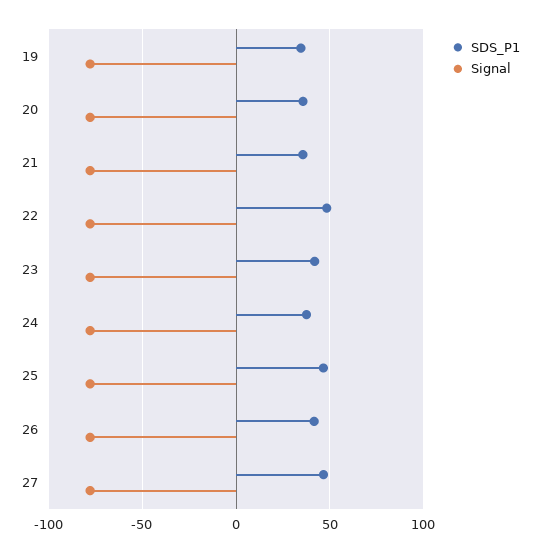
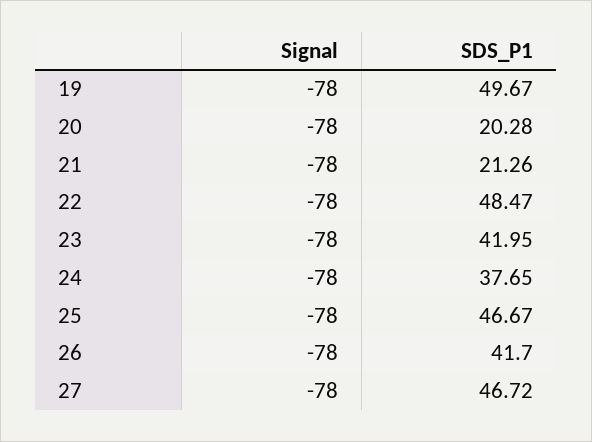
  {
    "SDS_P1": {
-     "19": 35,
+     "19": 49.67,
-     "20": 35,
+     "20": 20.28,
-     "21": 35,
+     "21": 21.26,
      "22": 48.47,
      "23": 41.95,
      "24": 37.65,
      "25": 46.67,
      "26": 41.7,
      "27": 46.72
    },
    "Signal": {
      "19": -78,
      "20": -78,
      "21": -78,
      "22": -78,
      "23": -78,
      "24": -78,
      "25": -78,
      "26": -78,
      "27": -78
    }
  }

